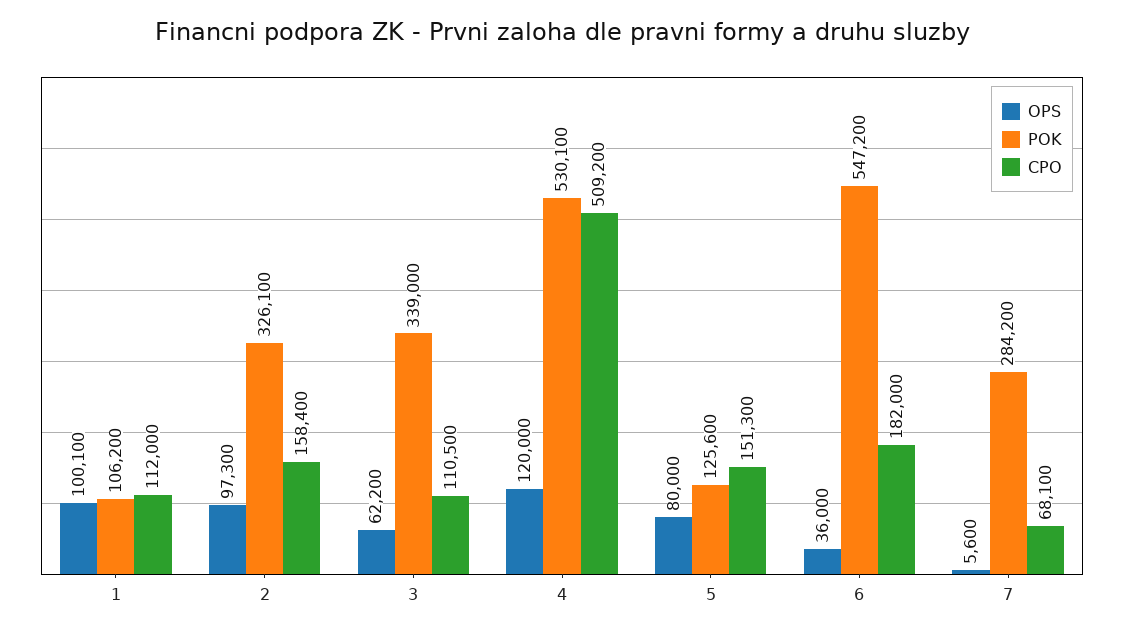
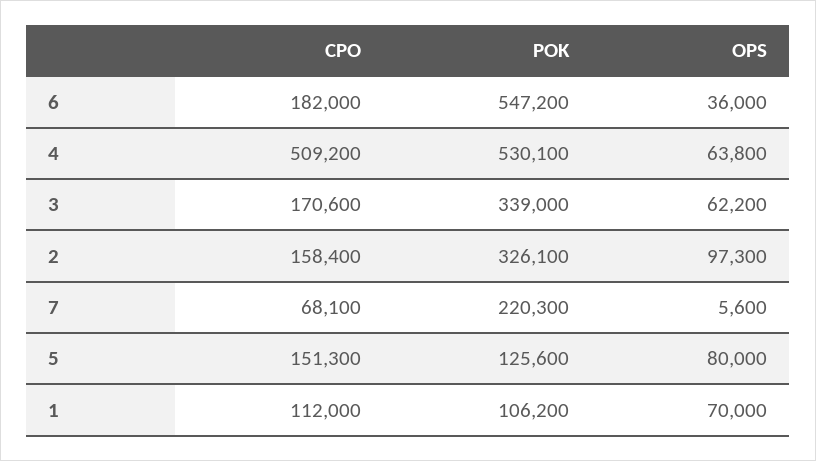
  {
    "OPS": {
-     "1": 100100,
+     "1": 70000,
      "2": 97300,
      "3": 62200,
-     "4": 120000,
+     "4": 63800,
      "5": 80000,
      "6": 36000,
      "7": 5600
    },
    "POK": {
      "1": 106200,
      "2": 326100,
      "3": 339000,
      "4": 530100,
      "5": 125600,
      "6": 547200,
-     "7": 284200
+     "7": 220300
    },
    "CPO": {
      "1": 112000,
      "2": 158400,
-     "3": 110500,
+     "3": 170600,
      "4": 509200,
      "5": 151300,
      "6": 182000,
      "7": 68100
    }
  }

